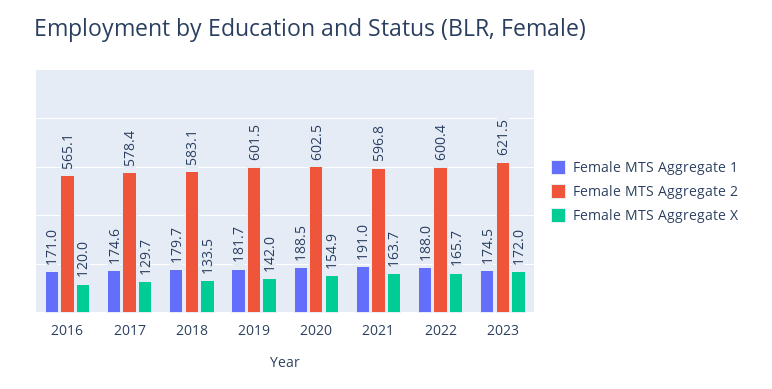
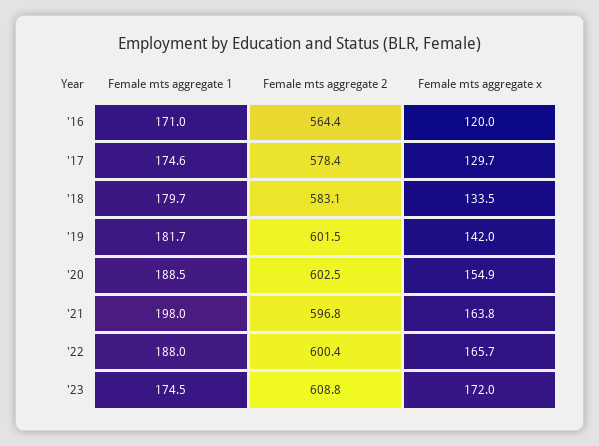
  {
    "Female MTS Aggregate 1": {
      "2016": 171,
      "2017": 174.6,
      "2018": 179.7,
      "2019": 181.7,
      "2020": 188.5,
-     "2021": 191,
+     "2021": 198,
      "2022": 188,
      "2023": 174.5
    },
    "Female MTS Aggregate 2": {
-     "2016": 565.1,
+     "2016": 564.4,
      "2017": 578.4,
      "2018": 583.1,
      "2019": 601.5,
      "2020": 602.5,
      "2021": 596.8,
      "2022": 600.4,
-     "2023": 621.5
+     "2023": 608.8
    },
    "Female MTS Aggregate X": {
      "2016": 120,
      "2017": 129.7,
      "2018": 133.5,
      "2019": 142,
      "2020": 154.9,
-     "2021": 163.7,
+     "2021": 163.8,
      "2022": 165.7,
      "2023": 172
    }
  }

